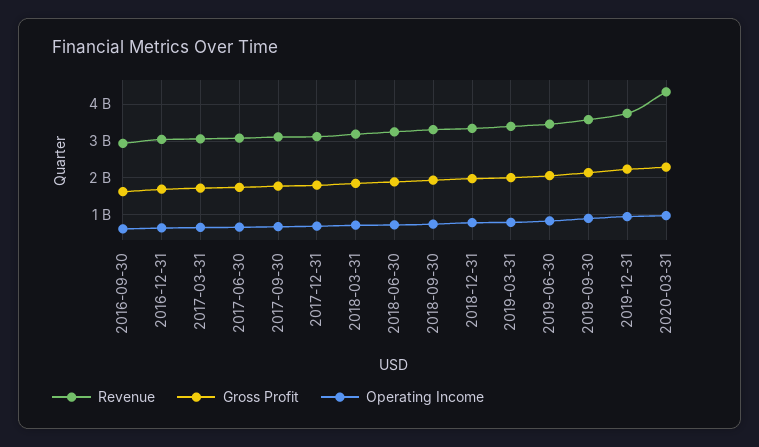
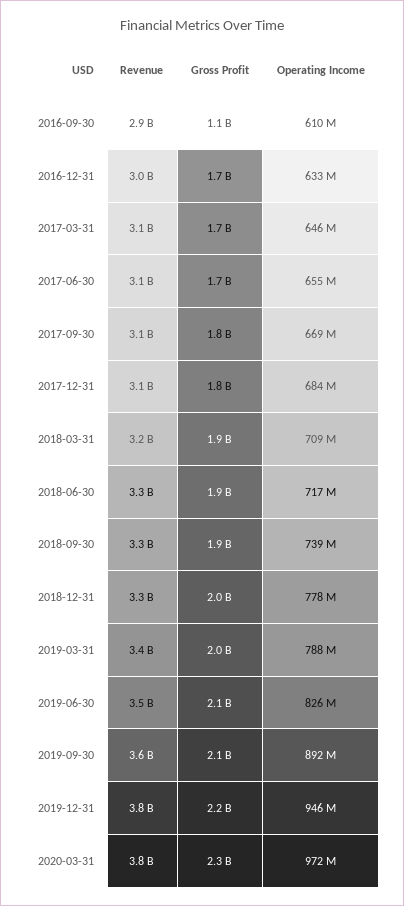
  {
    "Revenue": {
      "2016-09-30": 2900000000,
      "2016-12-31": 3000000000,
      "2017-03-31": 3100000000,
      "2017-06-30": 3100000000,
      "2017-09-30": 3100000000,
      "2017-12-31": 3100000000,
      "2018-03-31": 3200000000,
      "2018-06-30": 3300000000,
      "2018-09-30": 3300000000,
      "2018-12-31": 3300000000,
      "2019-03-31": 3400000000,
      "2019-06-30": 3500000000,
      "2019-09-30": 3600000000,
      "2019-12-31": 3800000000,
-     "2020-03-31": 4400000000
+     "2020-03-31": 3800000000
    },
    "Gross Profit": {
-     "2016-09-30": 1600000000,
+     "2016-09-30": 1100000000,
      "2016-12-31": 1700000000,
      "2017-03-31": 1700000000,
      "2017-06-30": 1700000000,
      "2017-09-30": 1800000000,
      "2017-12-31": 1800000000,
      "2018-03-31": 1900000000,
      "2018-06-30": 1900000000,
      "2018-09-30": 1900000000,
      "2018-12-31": 2000000000,
      "2019-03-31": 2000000000,
      "2019-06-30": 2100000000,
      "2019-09-30": 2100000000,
      "2019-12-31": 2200000000,
      "2020-03-31": 2300000000
    },
    "Operating Income": {
      "2016-09-30": 610000000,
      "2016-12-31": 633000000,
      "2017-03-31": 646000000,
      "2017-06-30": 655000000,
      "2017-09-30": 669000000,
      "2017-12-31": 684000000,
      "2018-03-31": 709000000,
      "2018-06-30": 717000000,
      "2018-09-30": 739000000,
      "2018-12-31": 778000000,
      "2019-03-31": 788000000,
      "2019-06-30": 826000000,
      "2019-09-30": 892000000,
      "2019-12-31": 946000000,
      "2020-03-31": 972000000
    }
  }

